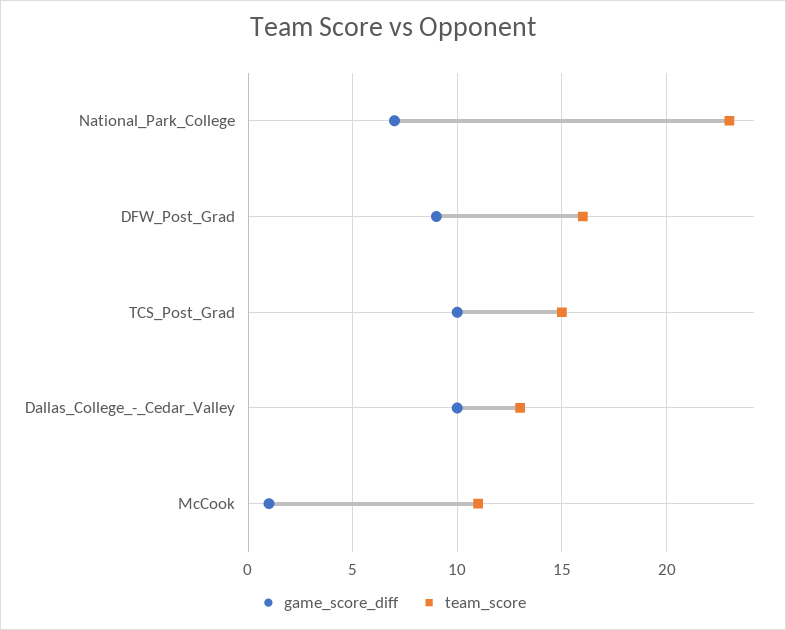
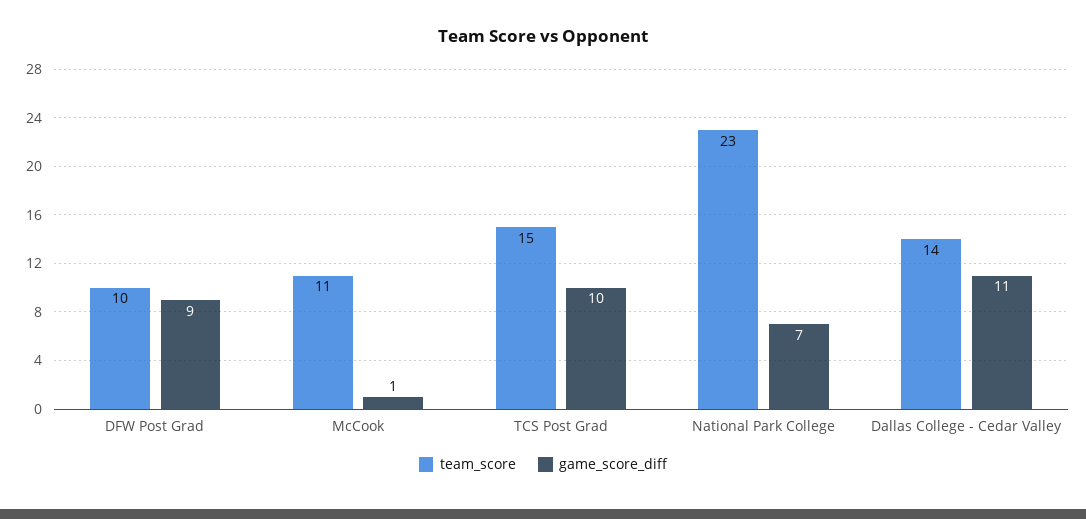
  {
    "game_score_diff": {
      "National_Park_College": 7,
      "DFW_Post_Grad": 9,
      "TCS_Post_Grad": 10,
-     "Dallas_College_-_Cedar_Valley": 10,
+     "Dallas_College_-_Cedar_Valley": 11,
      "McCook": 1
    },
    "team_score": {
      "National_Park_College": 23,
-     "DFW_Post_Grad": 16,
+     "DFW_Post_Grad": 10,
      "TCS_Post_Grad": 15,
-     "Dallas_College_-_Cedar_Valley": 13,
+     "Dallas_College_-_Cedar_Valley": 14,
      "McCook": 11
    }
  }

